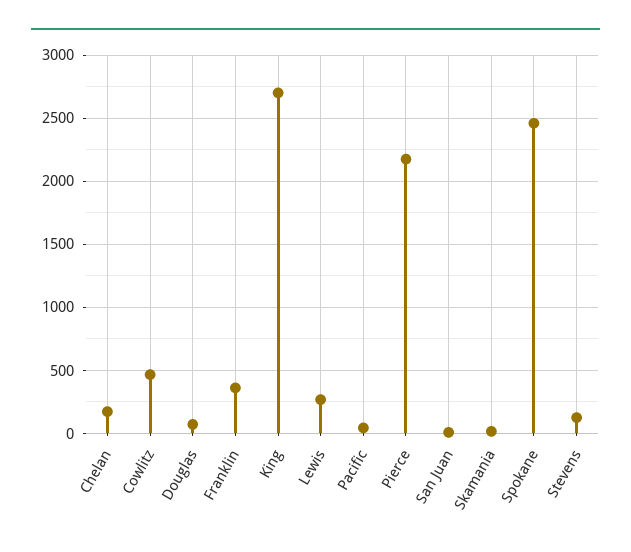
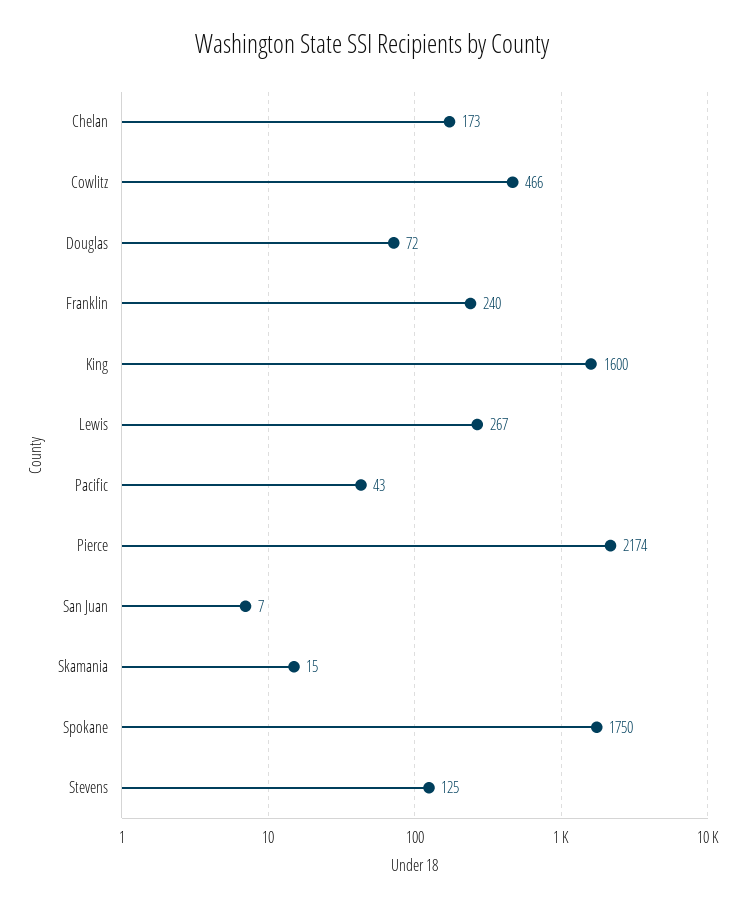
  {
    "Chelan": 173,
    "Cowlitz": 466,
    "Douglas": 72,
-   "Franklin": 350,
+   "Franklin": 240,
-   "King": 2700,
+   "King": 1600,
    "Lewis": 267,
    "Pacific": 43,
    "Pierce": 2174,
    "San Juan": 7,
    "Skamania": 15,
-   "Spokane": 2450,
+   "Spokane": 1750,
    "Stevens": 125
  }

